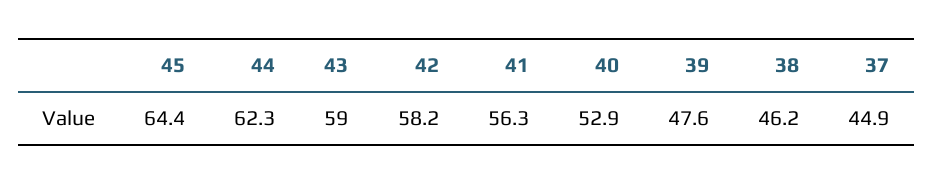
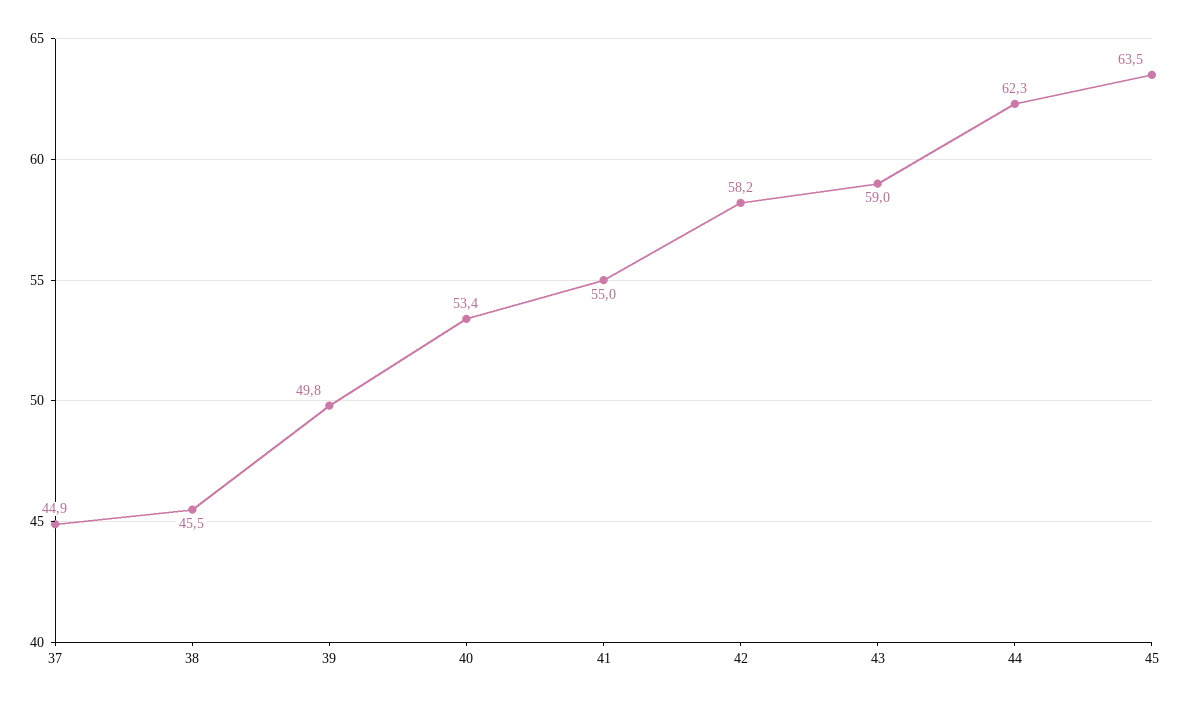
  {
-   "45": 64.4,
+   "45": 63.5,
    "44": 62.3,
    "43": 59,
    "42": 58.2,
-   "41": 56.3,
+   "41": 55,
-   "40": 52.9,
+   "40": 53.4,
-   "39": 47.6,
+   "39": 49.8,
-   "38": 46.2,
+   "38": 45.5,
    "37": 44.9
  }

